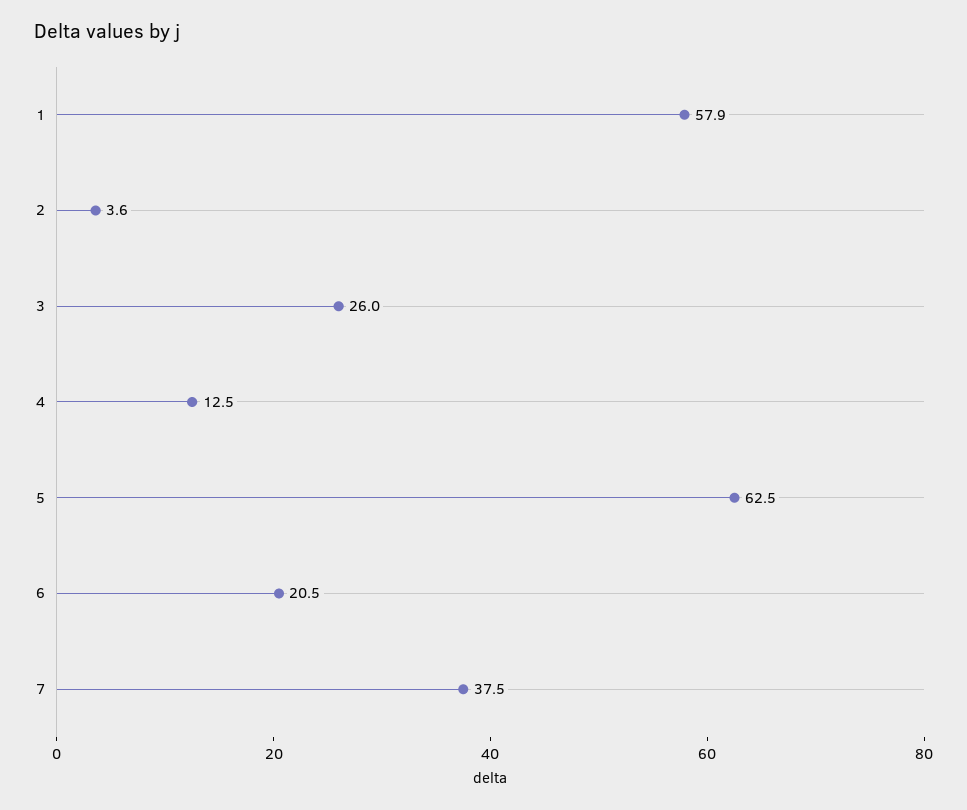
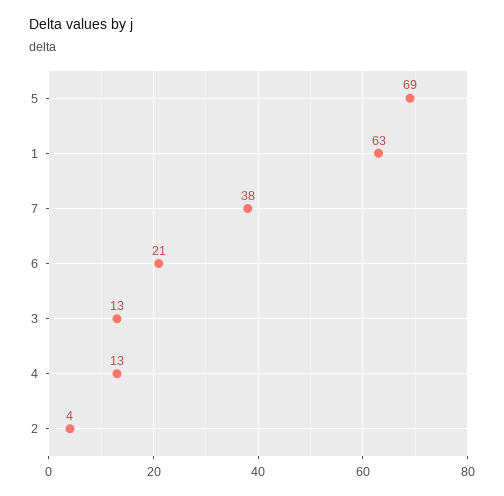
  {
-   "1": 57.9,
+   "1": 63,
    "2": 3.6,
-   "3": 26,
+   "3": 13,
    "4": 12.5,
-   "5": 62.5,
+   "5": 69,
    "6": 20.5,
    "7": 37.5
  }

